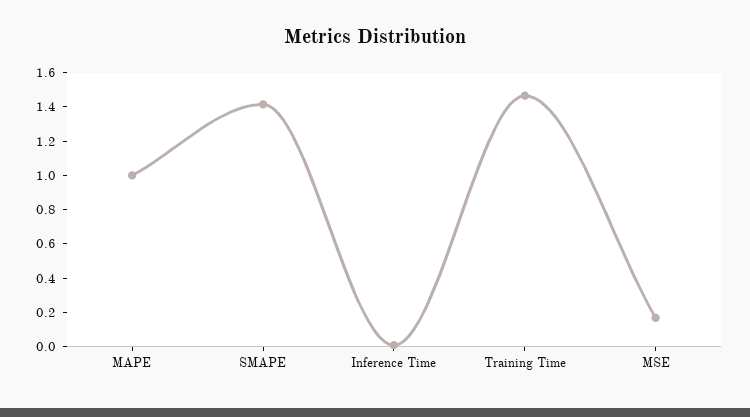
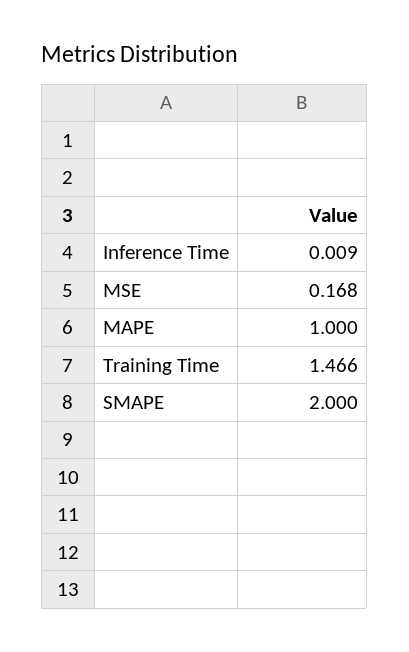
  {
    "MAPE": 1,
-   "SMAPE": 1.4,
+   "SMAPE": 2,
    "Inference Time": 0.009,
    "Training Time": 1.466,
    "MSE": 0.168
  }

